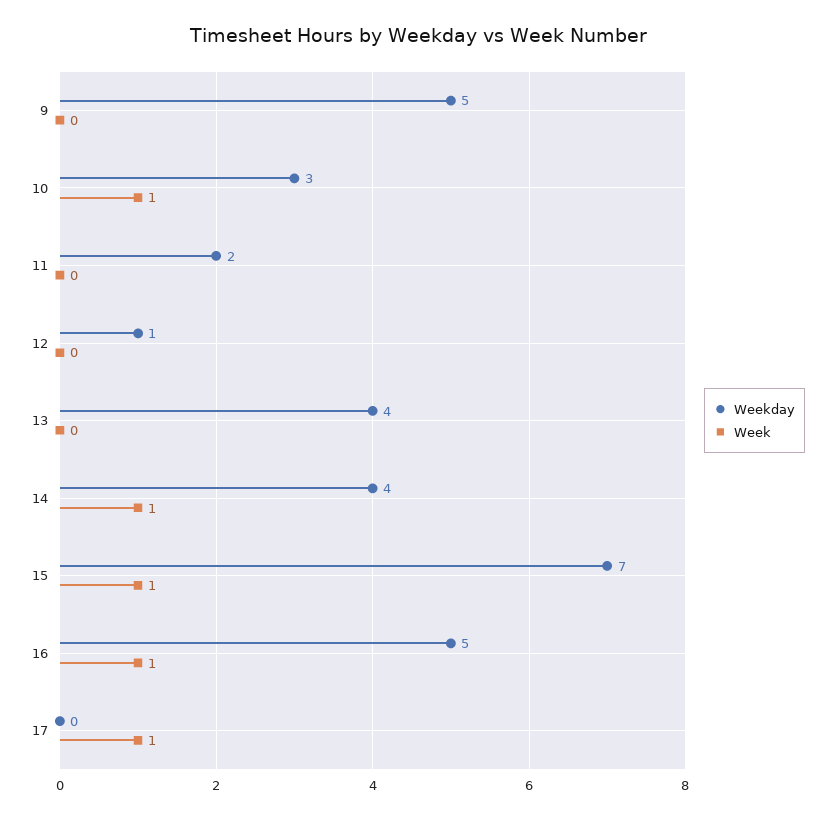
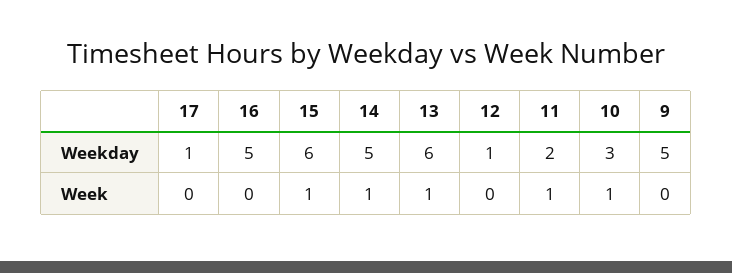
  {
    "Weekday": {
      "9": 5,
      "10": 3,
      "11": 2,
      "12": 1,
-     "13": 4,
+     "13": 6,
-     "14": 4,
+     "14": 5,
-     "15": 7,
+     "15": 6,
      "16": 5,
-     "17": 0
+     "17": 1
    },
    "Week": {
      "9": 0,
      "10": 1,
-     "11": 0,
+     "11": 1,
      "12": 0,
-     "13": 0,
+     "13": 1,
      "14": 1,
      "15": 1,
-     "16": 1,
+     "16": 0,
-     "17": 1
+     "17": 0
    }
  }

